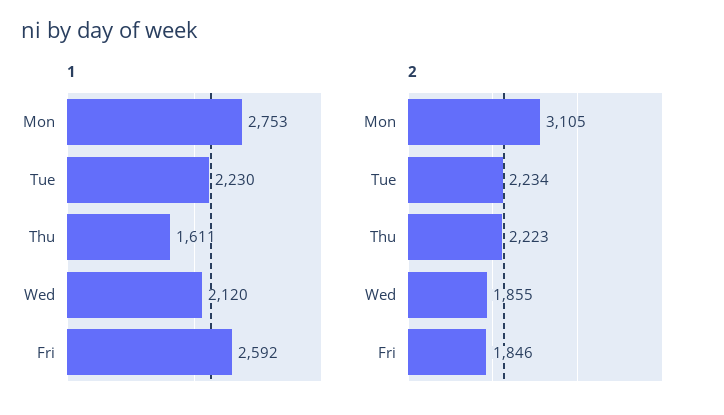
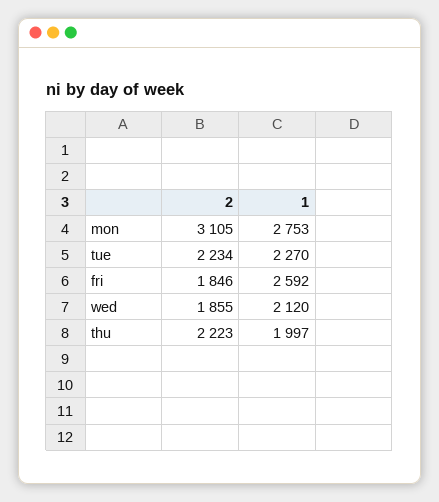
  {
    "1": {
      "Mon": 2753,
-     "Tue": 2230,
+     "Tue": 2270,
-     "Thu": 1611,
+     "Thu": 1997,
      "Wed": 2120,
      "Fri": 2592
    },
    "2": {
      "Mon": 3105,
      "Tue": 2234,
      "Thu": 2223,
      "Wed": 1855,
      "Fri": 1846
    }
  }

